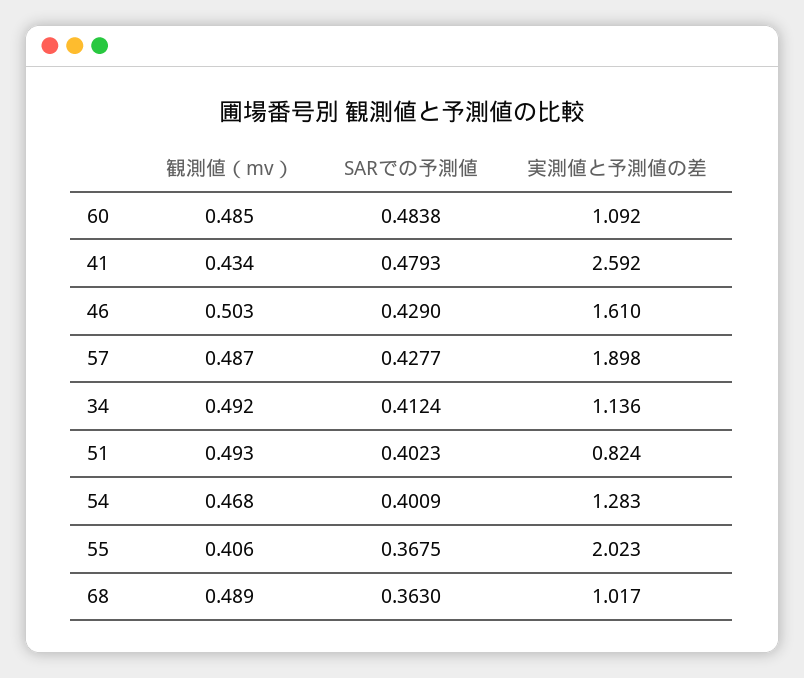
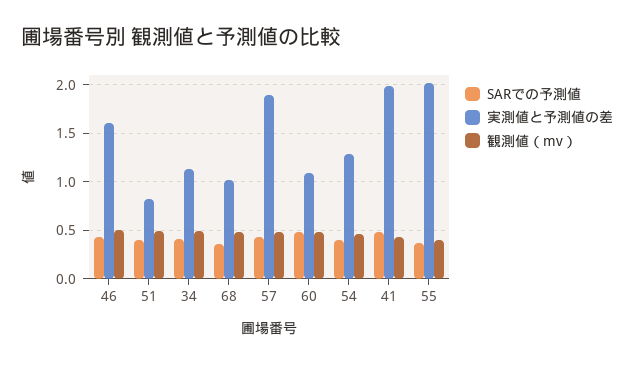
  {
    "観測値（mv）": {
      "60": 0.485,
      "41": 0.434,
      "46": 0.503,
      "57": 0.487,
      "34": 0.492,
      "51": 0.493,
      "54": 0.468,
      "55": 0.406,
      "68": 0.489
    },
    "SARでの予測値": {
      "60": 0.4838,
      "41": 0.4793,
      "46": 0.429,
      "57": 0.4277,
      "34": 0.4124,
      "51": 0.4023,
      "54": 0.4009,
      "55": 0.3675,
      "68": 0.363
    },
    "実測値と予測値の差": {
      "60": 1.092,
-     "41": 2.592,
+     "41": 2,
      "46": 1.61,
      "57": 1.898,
      "34": 1.136,
      "51": 0.824,
      "54": 1.283,
      "55": 2.023,
      "68": 1.017
    }
  }

